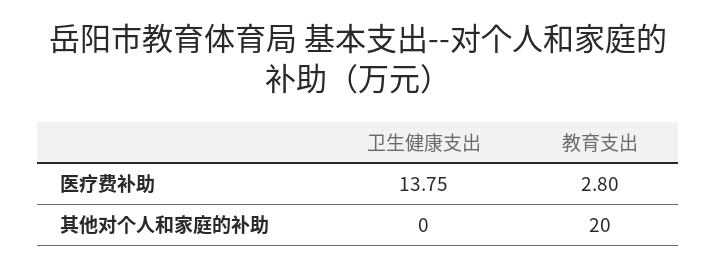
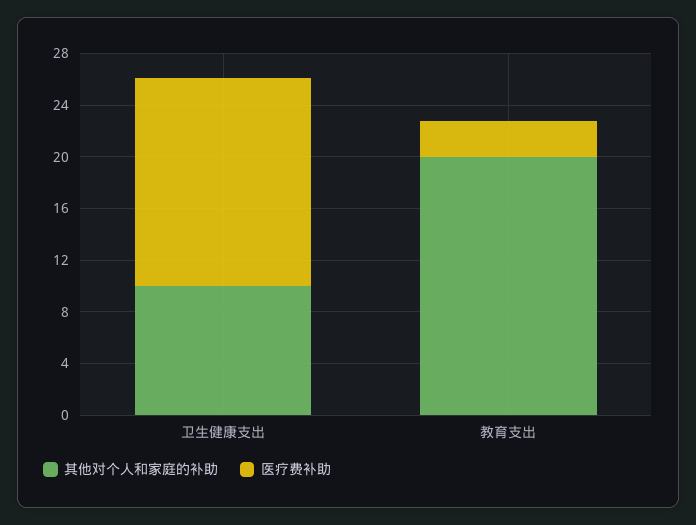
  {
    "医疗费补助": {
-     "卫生健康支出": 13.75,
+     "卫生健康支出": 16,
      "教育支出": 2.8
    },
    "其他对个人和家庭的补助": {
-     "卫生健康支出": 0,
+     "卫生健康支出": 10,
      "教育支出": 20
    }
  }

